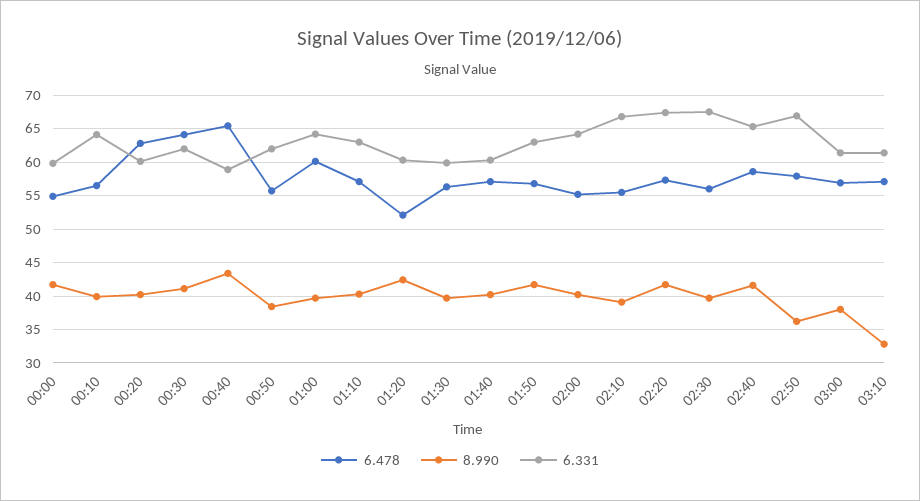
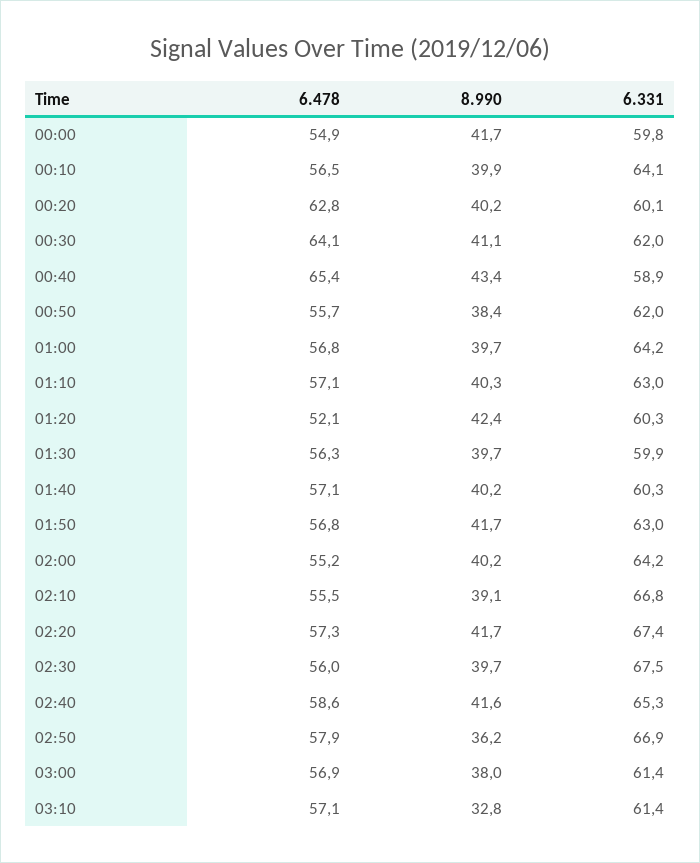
  {
    "6.478": {
      "00:00": 54.9,
      "00:10": 56.5,
      "00:20": 62.8,
      "00:30": 64.1,
      "00:40": 65.4,
      "00:50": 55.7,
-     "01:00": 60,
+     "01:00": 56.8,
      "01:10": 57.1,
      "01:20": 52.1,
      "01:30": 56.3,
      "01:40": 57.1,
      "01:50": 56.8,
      "02:00": 55.2,
      "02:10": 55.5,
      "02:20": 57.3,
      "02:30": 56,
      "02:40": 58.6,
      "02:50": 57.9,
      "03:00": 56.9,
      "03:10": 57.1
    },
    "8.990": {
      "00:00": 41.7,
      "00:10": 39.9,
      "00:20": 40.2,
      "00:30": 41.1,
      "00:40": 43.4,
      "00:50": 38.4,
      "01:00": 39.7,
      "01:10": 40.3,
      "01:20": 42.4,
      "01:30": 39.7,
      "01:40": 40.2,
      "01:50": 41.7,
      "02:00": 40.2,
      "02:10": 39.1,
      "02:20": 41.7,
      "02:30": 39.7,
      "02:40": 41.6,
      "02:50": 36.2,
      "03:00": 38,
      "03:10": 32.8
    },
    "6.331": {
      "00:00": 59.8,
      "00:10": 64.1,
      "00:20": 60.1,
      "00:30": 62,
      "00:40": 58.9,
      "00:50": 62,
      "01:00": 64.2,
      "01:10": 63,
      "01:20": 60.3,
      "01:30": 59.9,
      "01:40": 60.3,
      "01:50": 63,
      "02:00": 64.2,
      "02:10": 66.8,
      "02:20": 67.4,
      "02:30": 67.5,
      "02:40": 65.3,
      "02:50": 66.9,
      "03:00": 61.4,
      "03:10": 61.4
    }
  }

